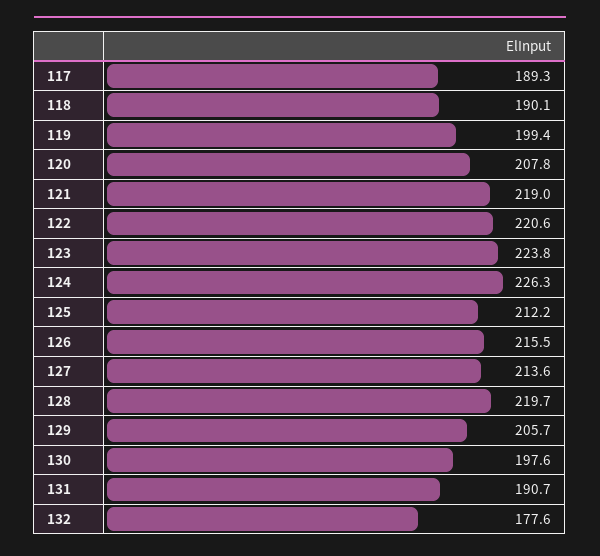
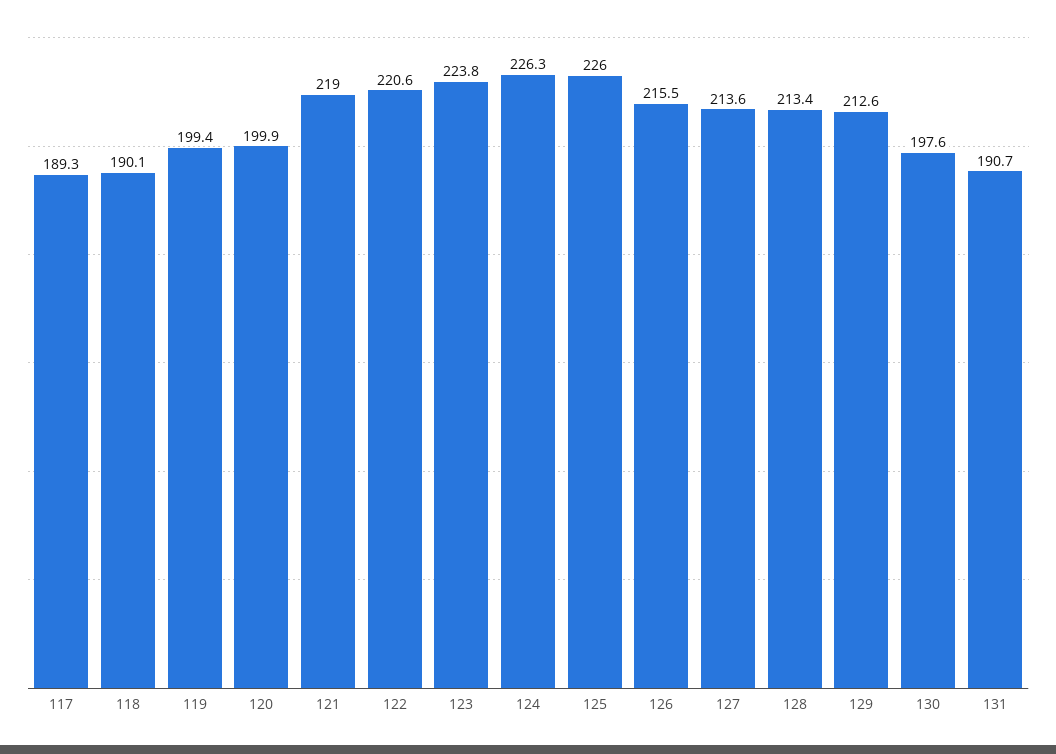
  {
    "117": 189.3,
    "118": 190.1,
    "119": 199.4,
-   "120": 207.8,
+   "120": 199.9,
    "121": 219,
    "122": 220.6,
    "123": 223.8,
    "124": 226.3,
-   "125": 212.2,
+   "125": 226,
    "126": 215.5,
    "127": 213.6,
-   "128": 219.7,
+   "128": 213.4,
-   "129": 205.7,
+   "129": 212.6,
    "130": 197.6,
-   "131": 190.7,
+   "131": 190.7
-   "132": 177.6
  }

